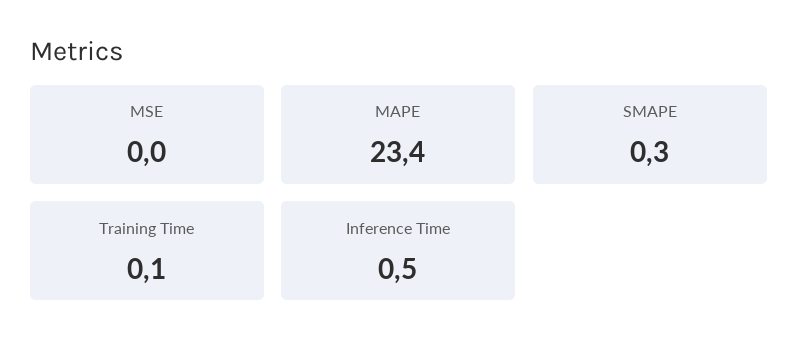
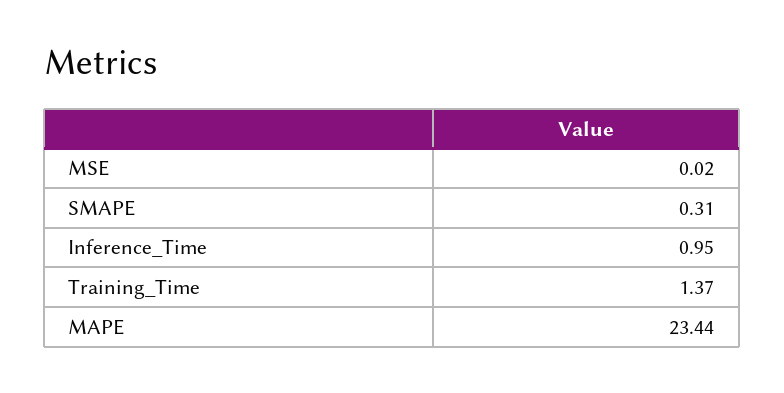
  {
    "MSE": 0.02,
    "MAPE": 23.44,
    "SMAPE": 0.31,
-   "Training Time": 0.1,
+   "Training Time": 1.37,
-   "Inference Time": 0.5
+   "Inference Time": 0.95
  }

